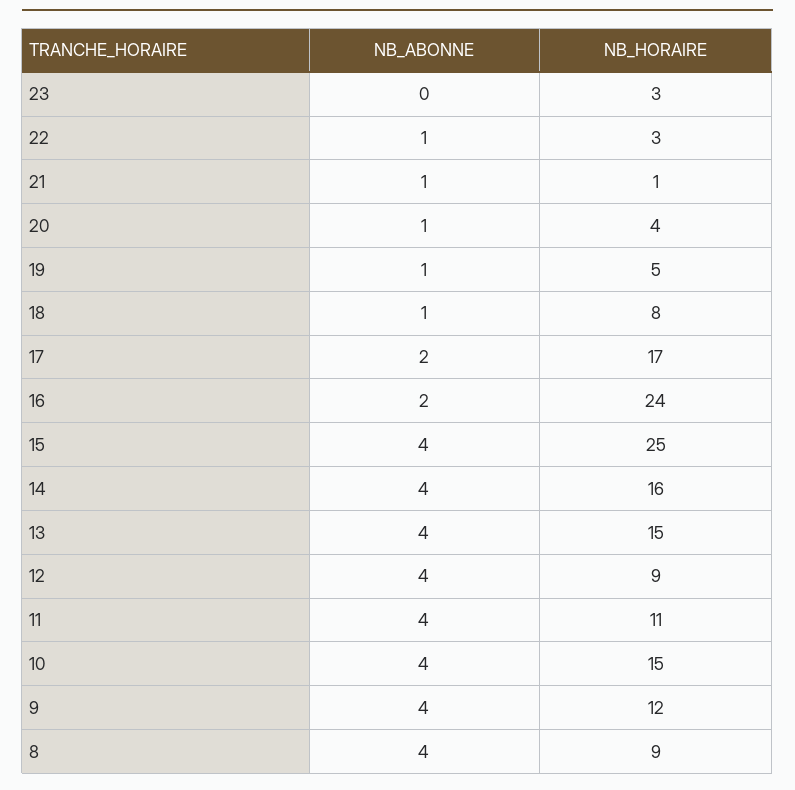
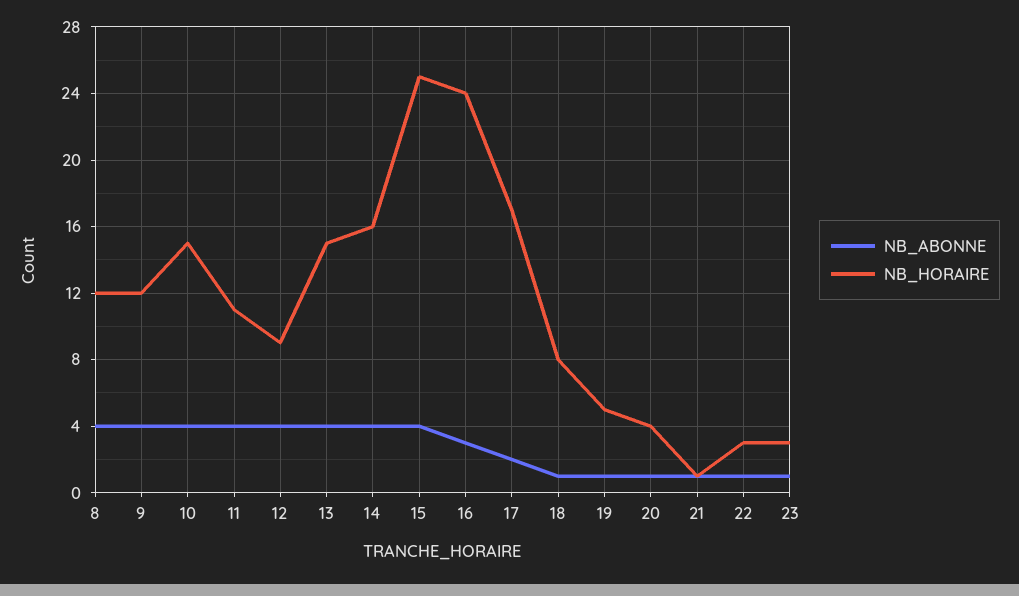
  {
    "NB_ABONNE": {
-     "23": 0,
+     "23": 1,
      "22": 1,
      "21": 1,
      "20": 1,
      "19": 1,
      "18": 1,
      "17": 2,
-     "16": 2,
+     "16": 3,
      "15": 4,
      "14": 4,
      "13": 4,
      "12": 4,
      "11": 4,
      "10": 4,
      "9": 4,
      "8": 4
    },
    "NB_HORAIRE": {
      "23": 3,
      "22": 3,
      "21": 1,
      "20": 4,
      "19": 5,
      "18": 8,
      "17": 17,
      "16": 24,
      "15": 25,
      "14": 16,
      "13": 15,
      "12": 9,
      "11": 11,
      "10": 15,
      "9": 12,
-     "8": 9
+     "8": 12
    }
  }

